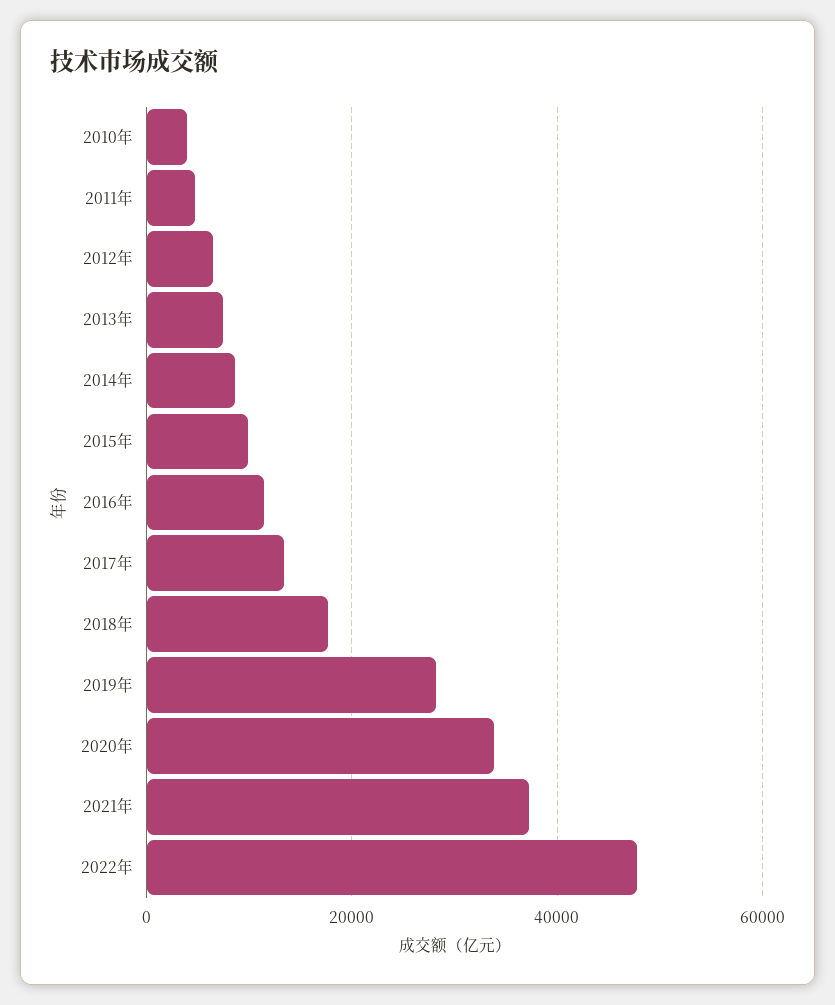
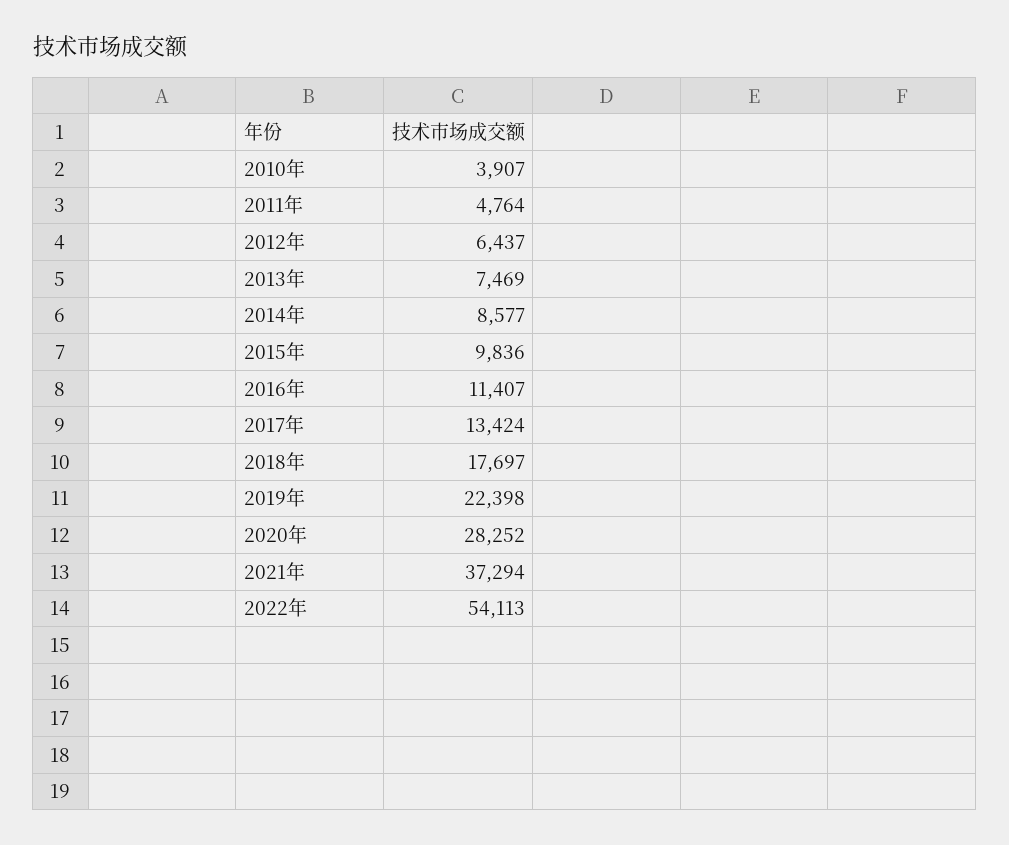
  {
    "2010年": 3907,
    "2011年": 4764,
    "2012年": 6437,
    "2013年": 7469,
    "2014年": 8577,
    "2015年": 9836,
    "2016年": 11407,
    "2017年": 13424,
    "2018年": 17697,
-   "2019年": 28000,
+   "2019年": 22398,
-   "2020年": 34000,
+   "2020年": 28252,
    "2021年": 37294,
-   "2022年": 48000
+   "2022年": 54113
  }

